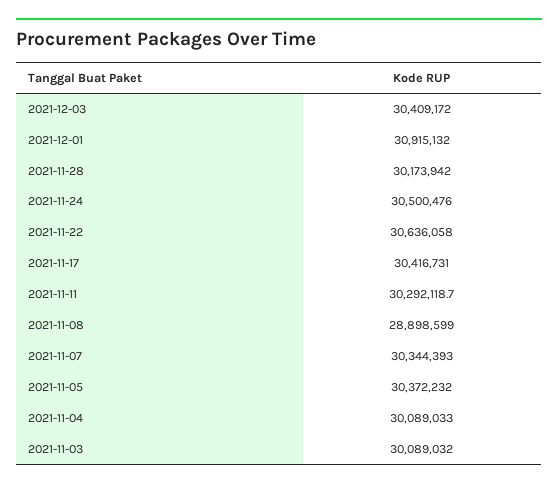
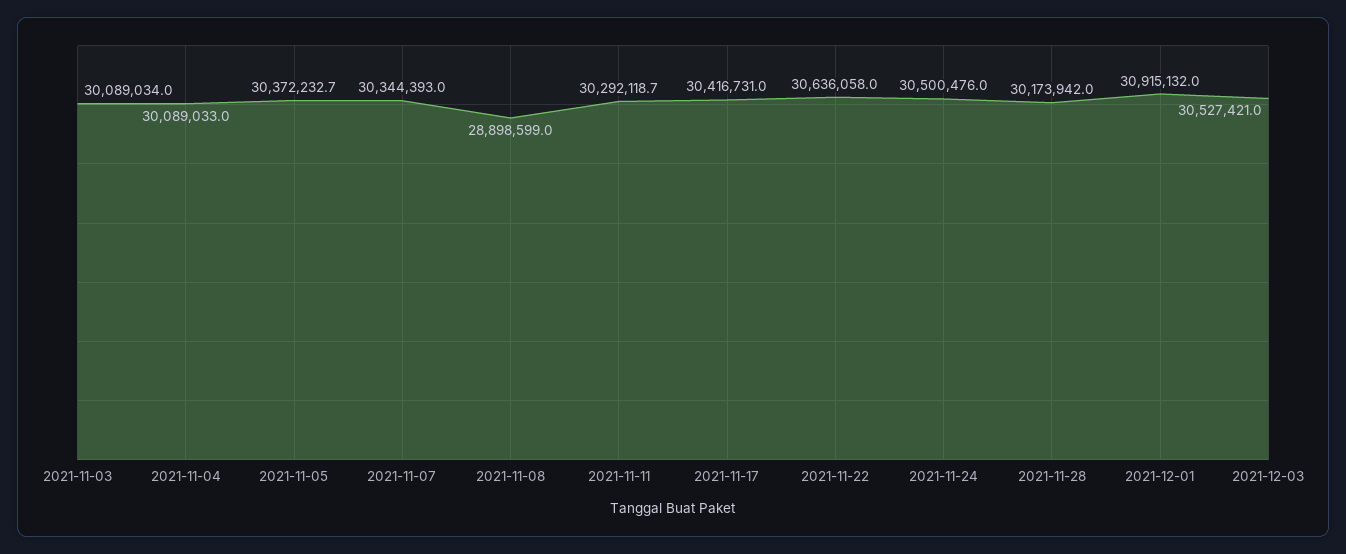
  {
-   "2021-12-03": 30409172,
+   "2021-12-03": 30527421,
    "2021-12-01": 30915132,
    "2021-11-28": 30173942,
    "2021-11-24": 30500476,
    "2021-11-22": 30636058,
    "2021-11-17": 30416731,
    "2021-11-11": 30292118.7,
    "2021-11-08": 28898599,
    "2021-11-07": 30344393,
-   "2021-11-05": 30372232,
+   "2021-11-05": 30372232.7,
    "2021-11-04": 30089033,
-   "2021-11-03": 30089032
+   "2021-11-03": 30089034
  }

